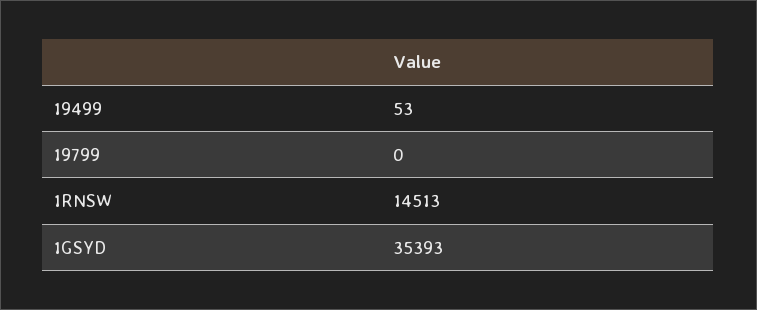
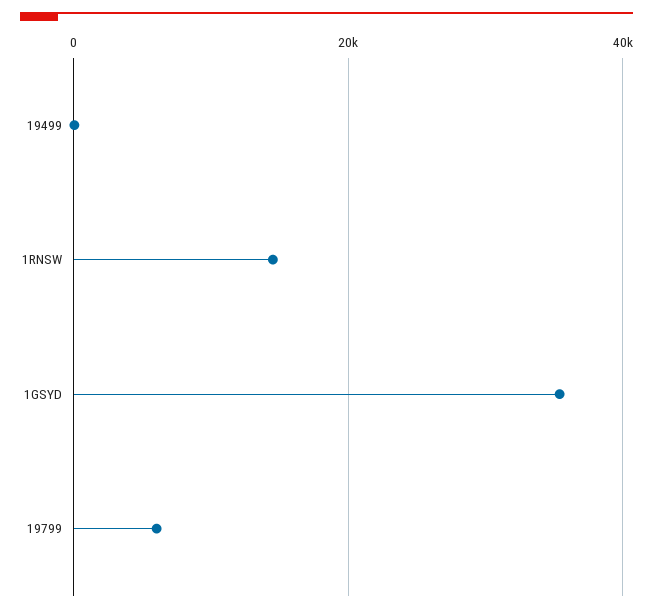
  {
    "19499": 53,
-   "19799": 0,
+   "19799": 6000,
    "1RNSW": 14513,
    "1GSYD": 35393
  }

